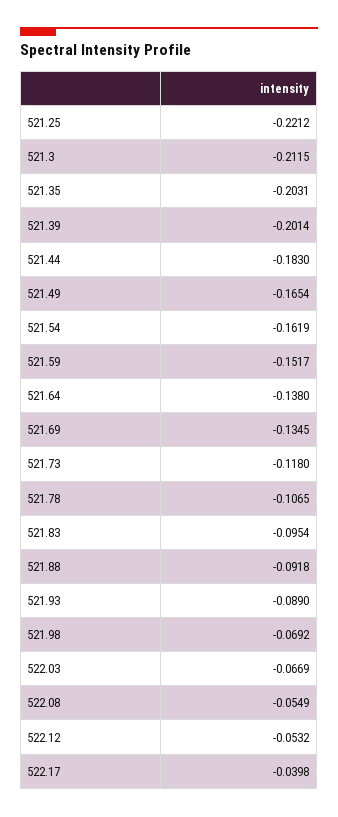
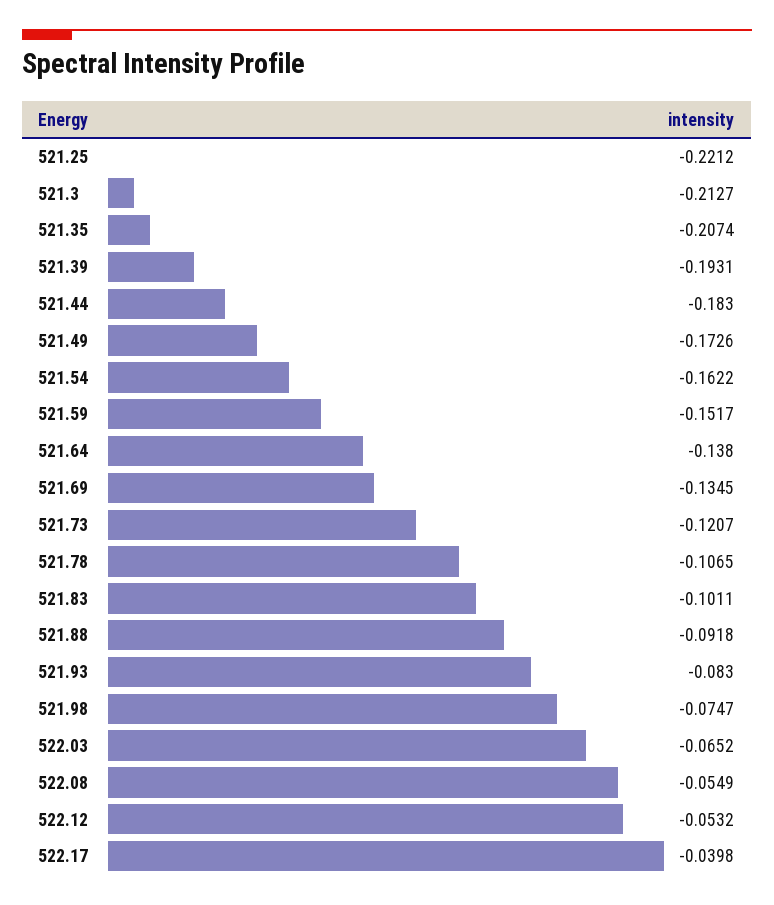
  {
    "521.25": -0.2212,
-   "521.3": -0.2115,
+   "521.3": -0.2127,
-   "521.35": -0.2031,
+   "521.35": -0.2074,
-   "521.39": -0.2014,
+   "521.39": -0.1931,
    "521.44": -0.183,
-   "521.49": -0.1654,
+   "521.49": -0.1726,
-   "521.54": -0.1619,
+   "521.54": -0.1622,
    "521.59": -0.1517,
    "521.64": -0.138,
    "521.69": -0.1345,
-   "521.73": -0.118,
+   "521.73": -0.1207,
    "521.78": -0.1065,
-   "521.83": -0.0954,
+   "521.83": -0.1011,
    "521.88": -0.0918,
-   "521.93": -0.089,
+   "521.93": -0.083,
-   "521.98": -0.0692,
+   "521.98": -0.0747,
-   "522.03": -0.0669,
+   "522.03": -0.0652,
    "522.08": -0.0549,
    "522.12": -0.0532,
    "522.17": -0.0398
  }

